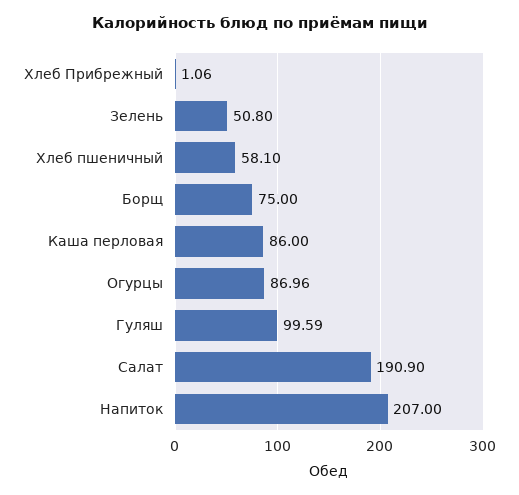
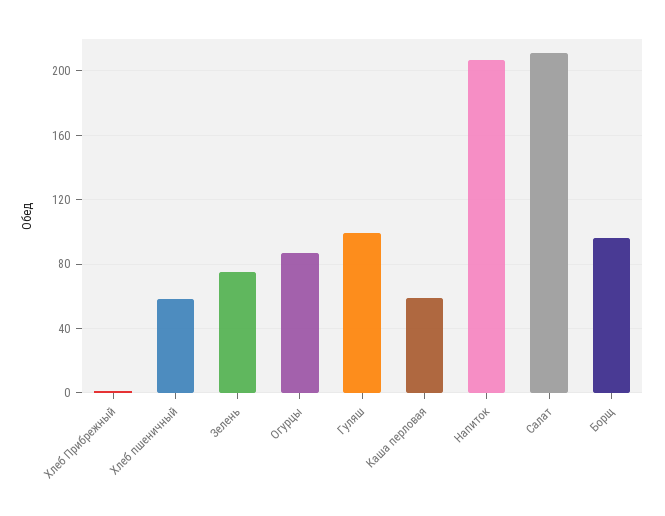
  {
    "Хлеб Прибрежный": 1.06,
-   "Зелень": 50.8,
+   "Зелень": 75,
    "Хлеб пшеничный": 58.1,
-   "Борщ": 75,
+   "Борщ": 95,
-   "Каша перловая": 86,
+   "Каша перловая": 60,
    "Огурцы": 86.96,
    "Гуляш": 99.59,
-   "Салат": 190.9,
+   "Салат": 210,
    "Напиток": 207
  }

